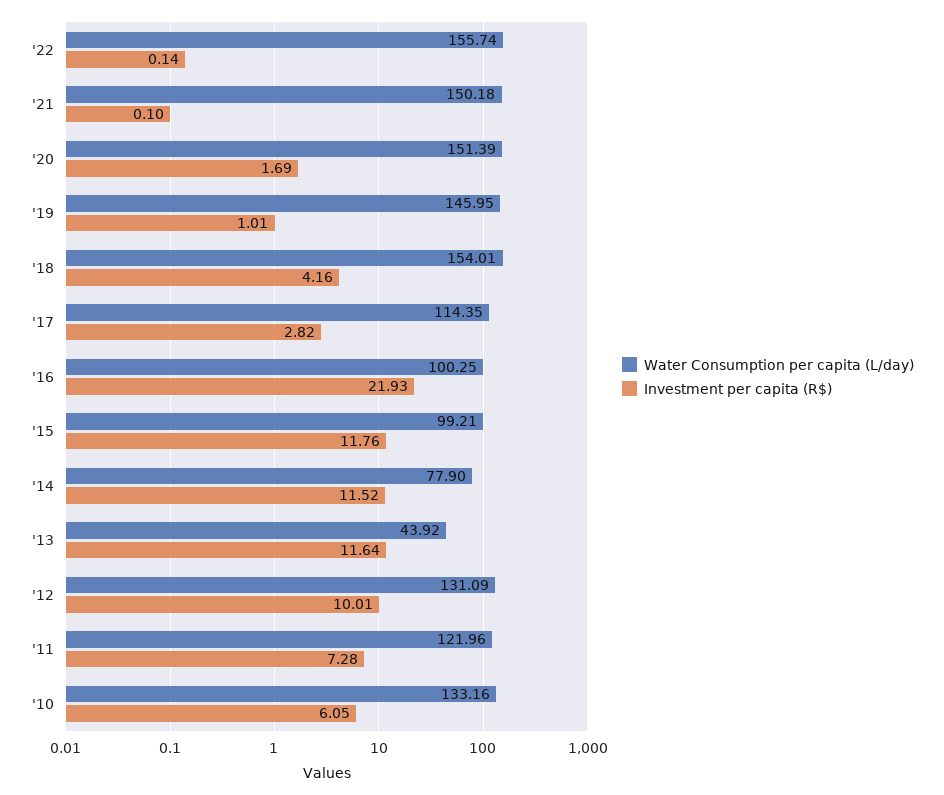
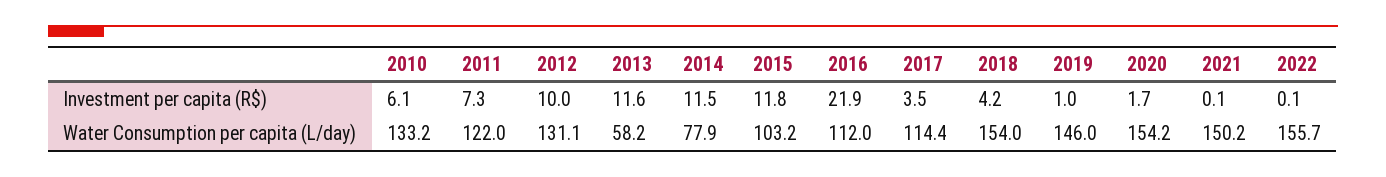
  {
    "Water Consumption per capita (L/day)": {
      "'22": 155.74,
      "'21": 150.18,
-     "'20": 151.39,
+     "'20": 154.2,
      "'19": 145.95,
      "'18": 154.01,
      "'17": 114.35,
-     "'16": 100.25,
+     "'16": 112,
-     "'15": 99.21,
+     "'15": 103.2,
      "'14": 77.9,
-     "'13": 43.92,
+     "'13": 58.2,
      "'12": 131.09,
      "'11": 121.96,
      "'10": 133.16
    },
    "Investment per capita (R$)": {
      "'22": 0.14,
      "'21": 0.1,
      "'20": 1.69,
      "'19": 1.01,
      "'18": 4.16,
-     "'17": 2.82,
+     "'17": 3.5,
      "'16": 21.93,
      "'15": 11.76,
      "'14": 11.52,
      "'13": 11.64,
      "'12": 10.01,
      "'11": 7.28,
      "'10": 6.05
    }
  }

